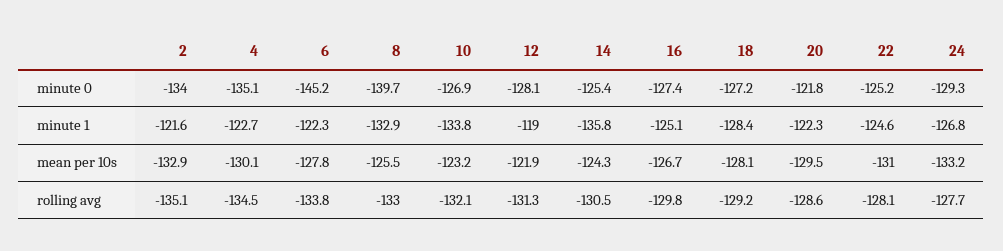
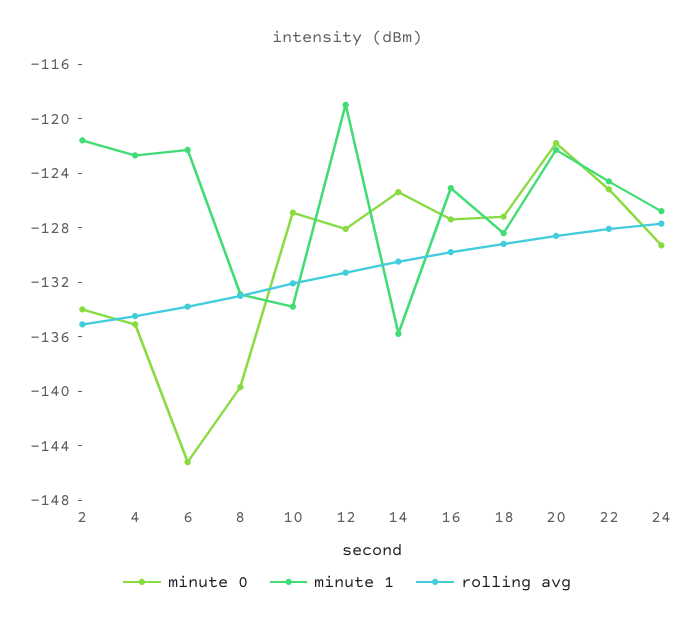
  {
    "minute 0": {
      "2": -134,
      "4": -135.1,
      "6": -145.2,
      "8": -139.7,
      "10": -126.9,
      "12": -128.1,
      "14": -125.4,
      "16": -127.4,
      "18": -127.2,
      "20": -121.8,
      "22": -125.2,
      "24": -129.3
    },
    "minute 1": {
      "2": -121.6,
      "4": -122.7,
      "6": -122.3,
      "8": -132.9,
      "10": -133.8,
      "12": -119,
      "14": -135.8,
      "16": -125.1,
      "18": -128.4,
      "20": -122.3,
      "22": -124.6,
      "24": -126.8
    },
-   "mean per 10s": {
-     "2": -132.9,
-     "4": -130.1,
-     "6": -127.8,
-     "8": -125.5,
-     "10": -123.2,
-     "12": -121.9,
-     "14": -124.3,
-     "16": -126.7,
-     "18": -128.1,
-     "20": -129.5,
-     "22": -131,
-     "24": -133.2
-   },
    "rolling avg": {
      "2": -135.1,
      "4": -134.5,
      "6": -133.8,
      "8": -133,
      "10": -132.1,
      "12": -131.3,
      "14": -130.5,
      "16": -129.8,
      "18": -129.2,
      "20": -128.6,
      "22": -128.1,
      "24": -127.7
    }
  }

